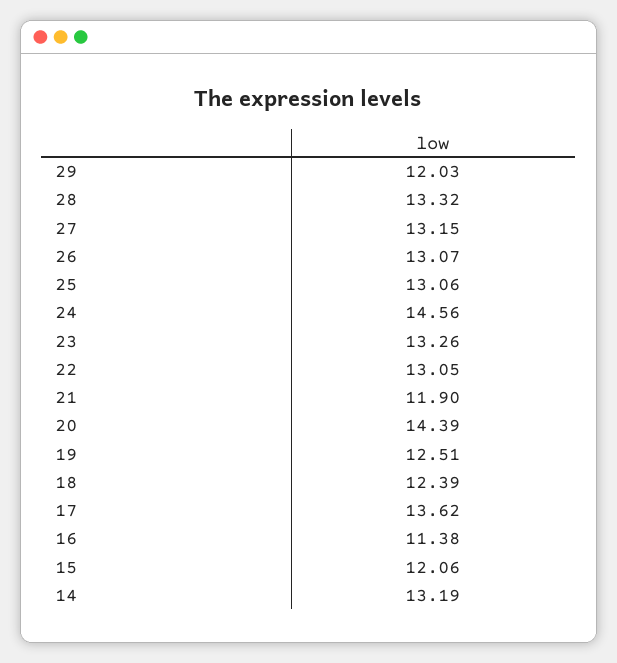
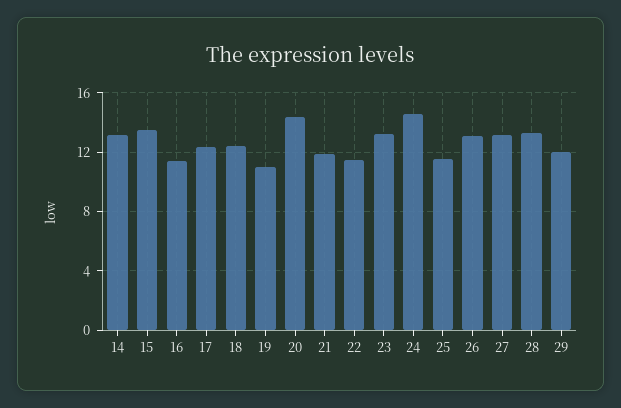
  {
    "29": 12.03,
    "28": 13.32,
    "27": 13.15,
    "26": 13.07,
-   "25": 13.06,
+   "25": 11.5,
    "24": 14.56,
    "23": 13.26,
-   "22": 13.05,
+   "22": 11.5,
    "21": 11.9,
    "20": 14.39,
-   "19": 12.51,
+   "19": 11,
    "18": 12.39,
-   "17": 13.62,
+   "17": 12.5,
    "16": 11.38,
-   "15": 12.06,
+   "15": 13.5,
    "14": 13.19
  }

